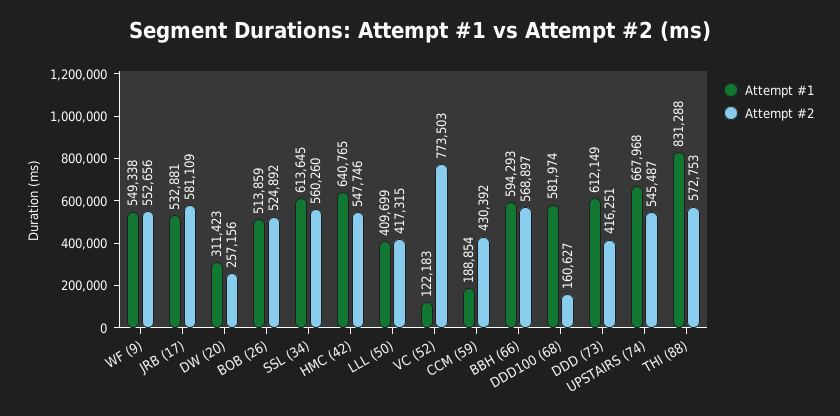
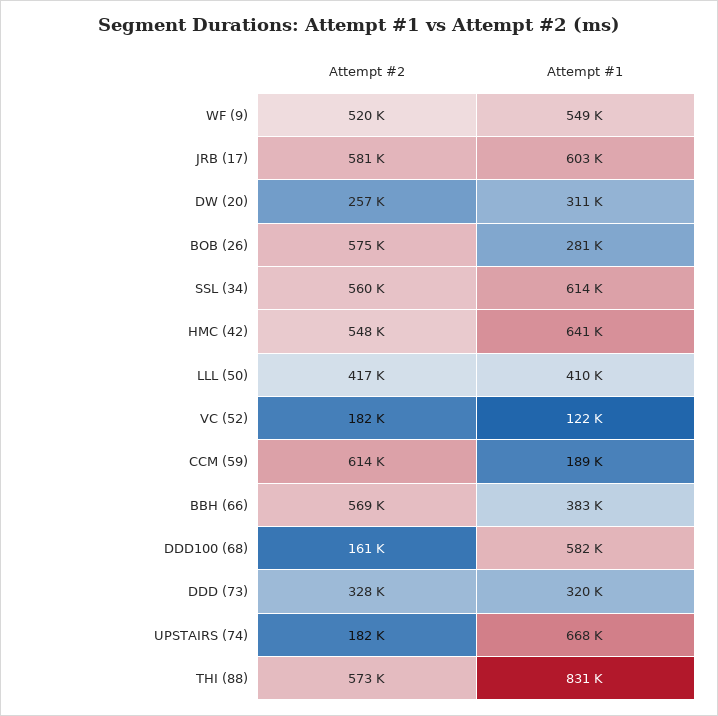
  {
    "Attempt #1": {
      "WF (9)": 549338,
-     "JRB (17)": 532881,
+     "JRB (17)": 603000,
      "DW (20)": 311423,
-     "BOB (26)": 513859,
+     "BOB (26)": 281000,
      "SSL (34)": 613645,
      "HMC (42)": 640765,
      "LLL (50)": 409699,
      "VC (52)": 122183,
      "CCM (59)": 188854,
-     "BBH (66)": 594293,
+     "BBH (66)": 383000,
      "DDD100 (68)": 581974,
-     "DDD (73)": 612149,
+     "DDD (73)": 320000,
      "UPSTAIRS (74)": 667968,
      "THI (88)": 831288
    },
    "Attempt #2": {
-     "WF (9)": 552656,
+     "WF (9)": 520000,
      "JRB (17)": 581109,
      "DW (20)": 257156,
-     "BOB (26)": 524892,
+     "BOB (26)": 575000,
      "SSL (34)": 560260,
      "HMC (42)": 547746,
      "LLL (50)": 417315,
-     "VC (52)": 773503,
+     "VC (52)": 182000,
-     "CCM (59)": 430392,
+     "CCM (59)": 614000,
      "BBH (66)": 568897,
      "DDD100 (68)": 160627,
-     "DDD (73)": 416251,
+     "DDD (73)": 328000,
-     "UPSTAIRS (74)": 545487,
+     "UPSTAIRS (74)": 182000,
      "THI (88)": 572753
    }
  }

